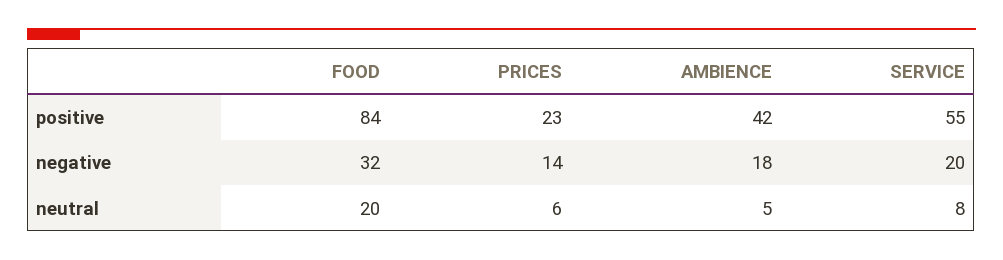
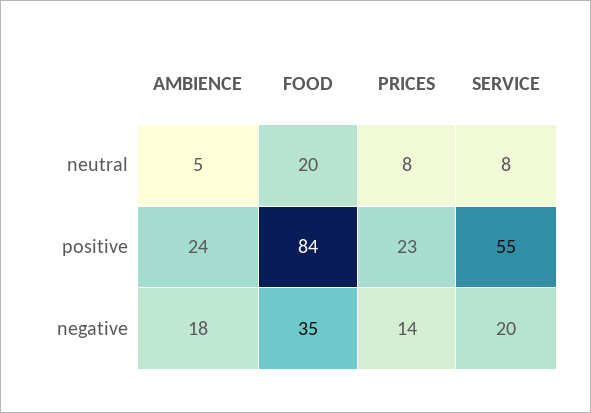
  {
    "FOOD": {
      "positive": 84,
-     "negative": 32,
+     "negative": 35,
      "neutral": 20
    },
    "PRICES": {
      "positive": 23,
      "negative": 14,
-     "neutral": 6
+     "neutral": 8
    },
    "AMBIENCE": {
-     "positive": 42,
+     "positive": 24,
      "negative": 18,
      "neutral": 5
    },
    "SERVICE": {
      "positive": 55,
      "negative": 20,
      "neutral": 8
    }
  }

